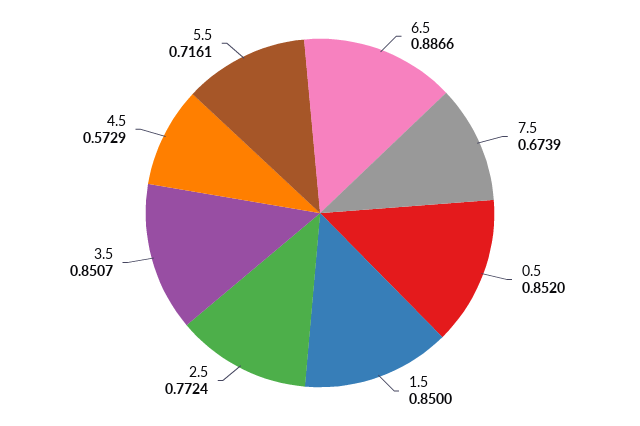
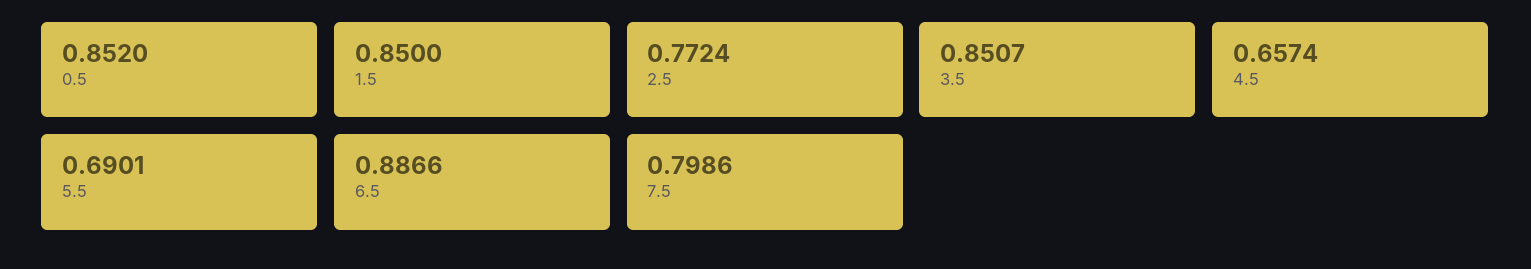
  {
    "6.5": 0.8866,
-   "7.5": 0.6739,
+   "7.5": 0.7986,
    "0.5": 0.852,
    "1.5": 0.85,
    "2.5": 0.7724,
    "3.5": 0.8507,
-   "4.5": 0.5729,
+   "4.5": 0.6574,
-   "5.5": 0.7161
+   "5.5": 0.6901
  }

